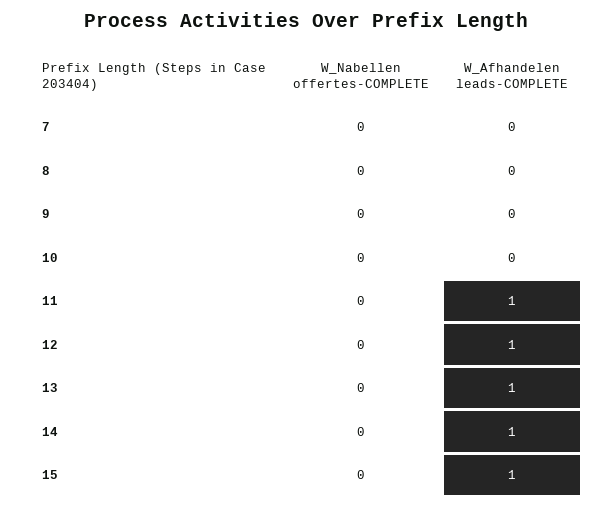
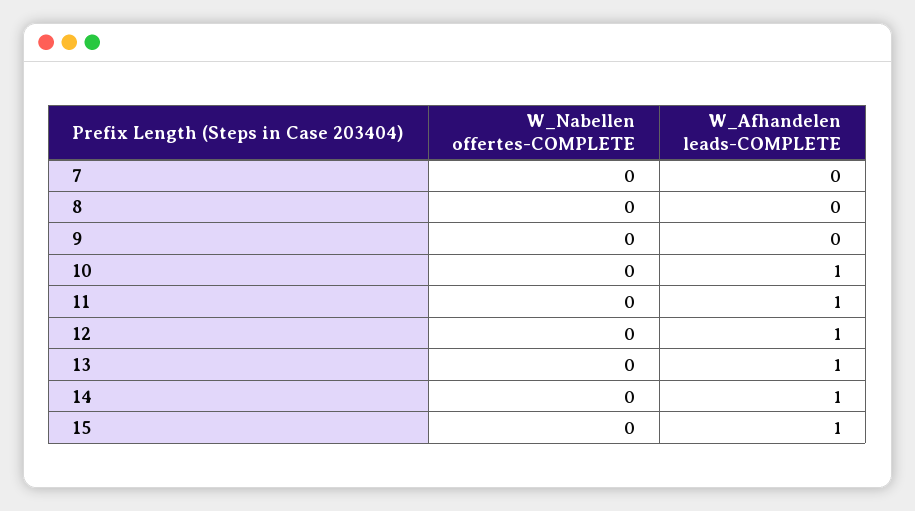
  {
    "W_Nabellen offertes-COMPLETE": {
      "7": 0,
      "8": 0,
      "9": 0,
      "10": 0,
      "11": 0,
      "12": 0,
      "13": 0,
      "14": 0,
      "15": 0
    },
    "W_Afhandelen leads-COMPLETE": {
      "7": 0,
      "8": 0,
      "9": 0,
-     "10": 0,
+     "10": 1,
      "11": 1,
      "12": 1,
      "13": 1,
      "14": 1,
      "15": 1
    }
  }

